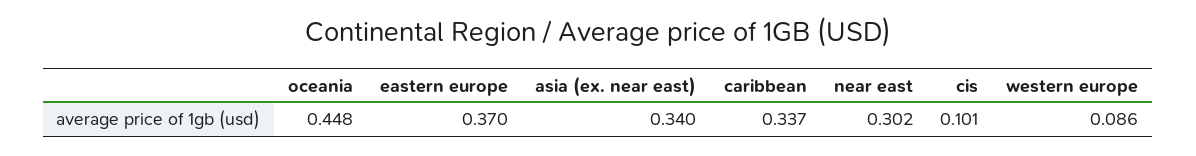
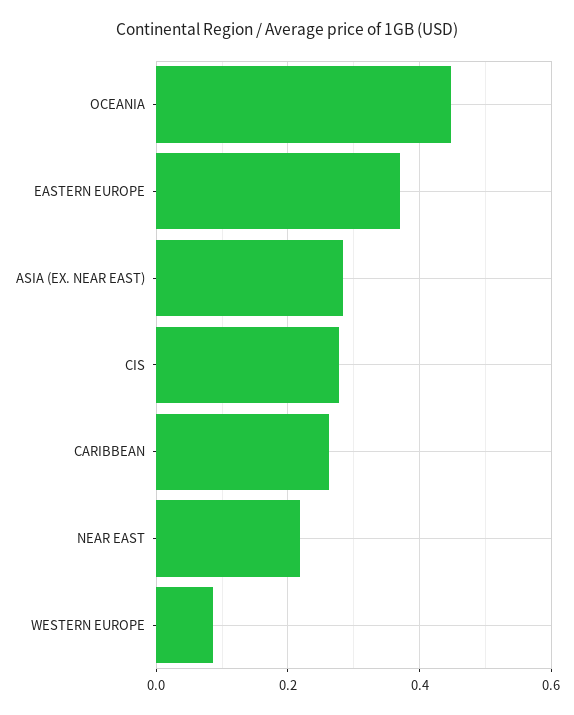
  {
    "oceania": 0.448,
    "eastern europe": 0.37,
-   "asia (ex. near east)": 0.34,
+   "asia (ex. near east)": 0.28,
-   "caribbean": 0.337,
+   "caribbean": 0.26,
-   "near east": 0.302,
+   "near east": 0.22,
-   "cis": 0.101,
+   "cis": 0.28,
    "western europe": 0.086
  }

